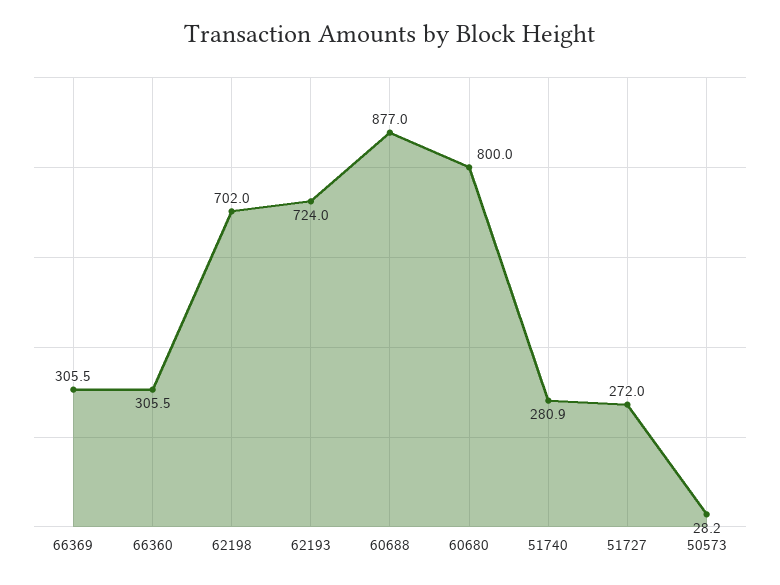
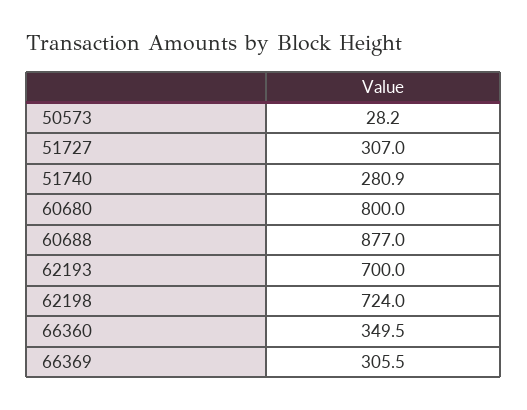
  {
    "66369": 305.5,
-   "66360": 305.5,
+   "66360": 349.5,
-   "62198": 702,
+   "62198": 724,
-   "62193": 724,
+   "62193": 700,
    "60688": 877,
    "60680": 800,
    "51740": 280.9,
-   "51727": 272,
+   "51727": 307,
    "50573": 28.2
  }

